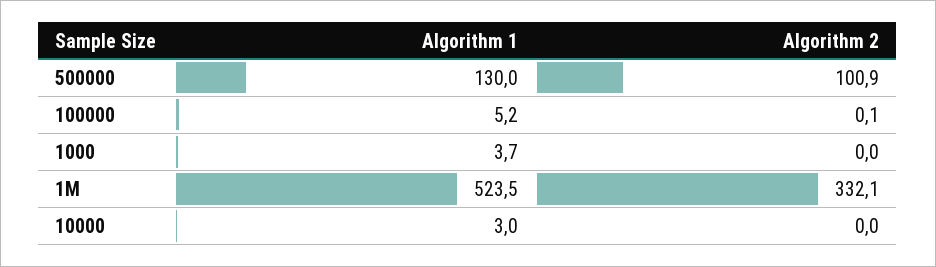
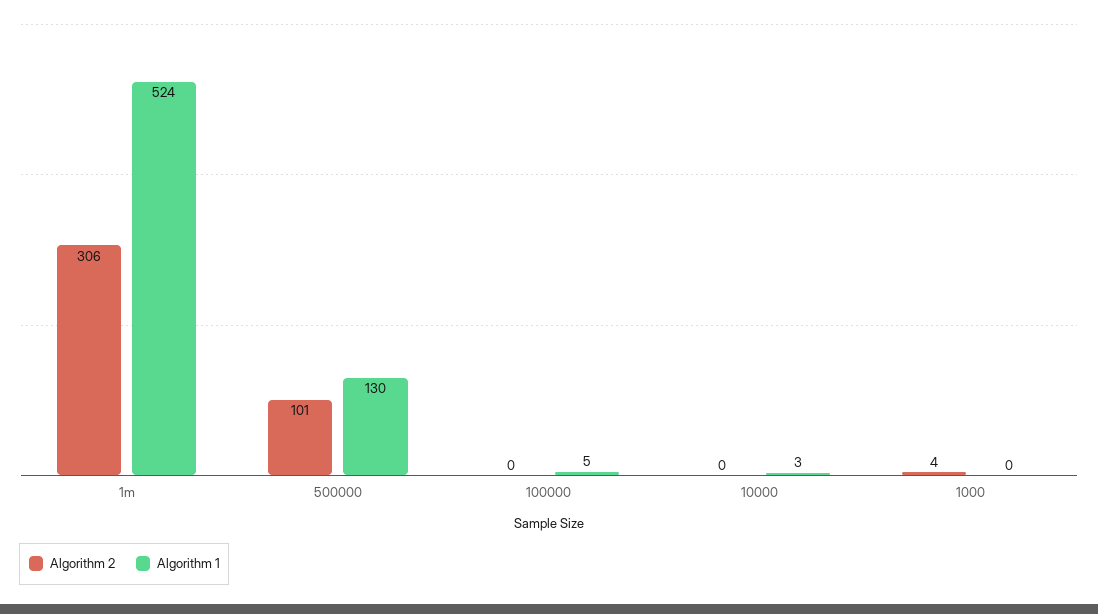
  {
    "Algorithm 1": {
      "500000": 130,
      "100000": 5.2,
-     "1000": 3.7,
+     "1000": 0,
      "1M": 523.5,
      "10000": 3
    },
    "Algorithm 2": {
      "500000": 100.9,
      "100000": 0.1,
-     "1000": 0,
+     "1000": 4,
-     "1M": 332.1,
+     "1M": 306,
      "10000": 0
    }
  }

